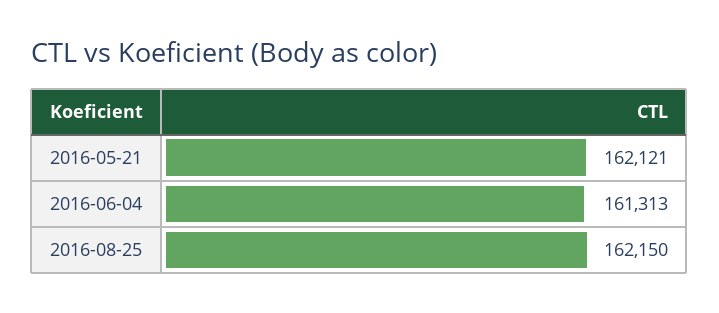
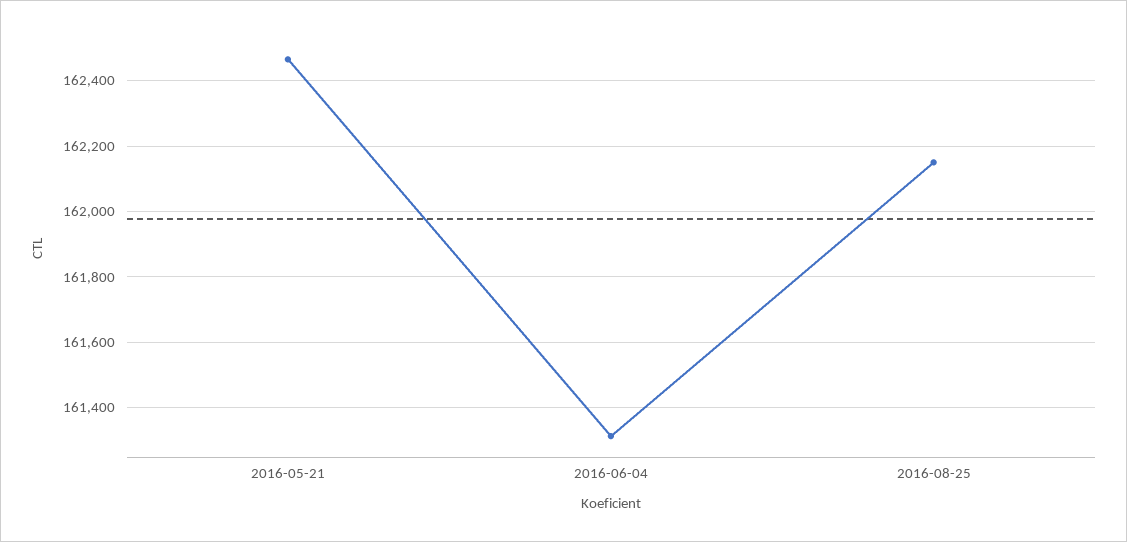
  {
-   "2016-05-21": 162121,
+   "2016-05-21": 162460,
    "2016-06-04": 161313,
    "2016-08-25": 162150
  }

